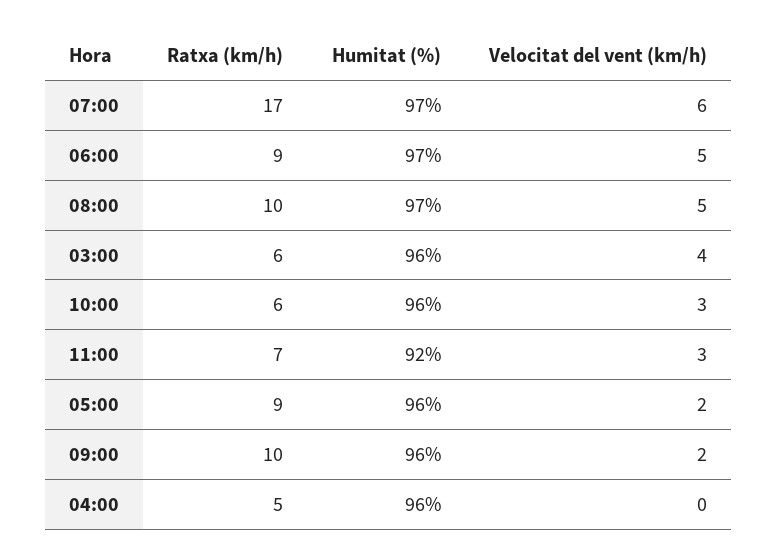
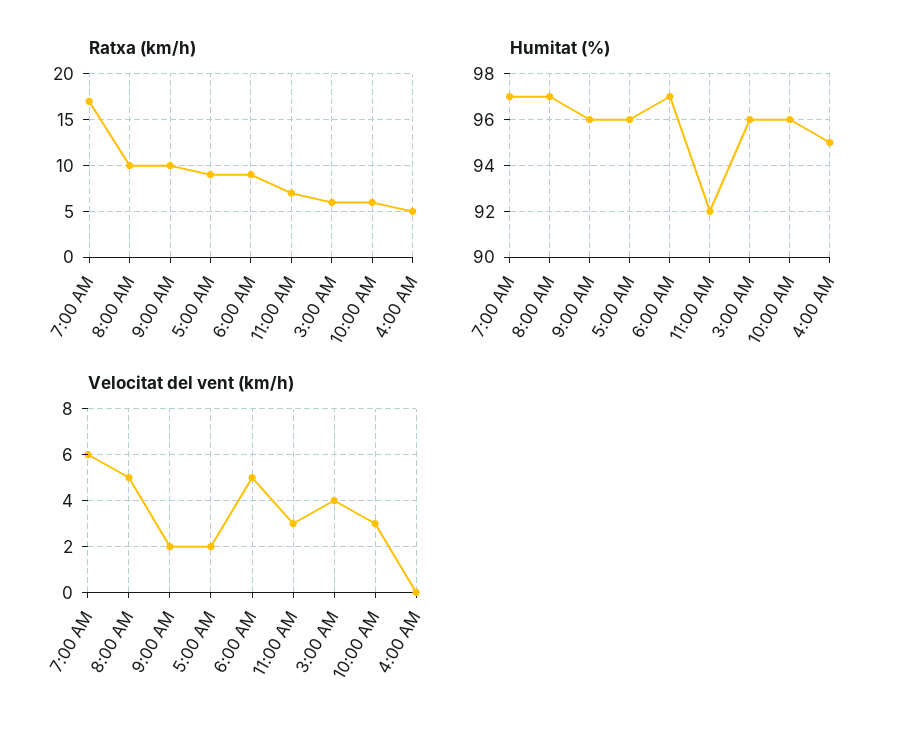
  {
    "Ratxa (km/h)": {
      "07:00": 17,
      "06:00": 9,
      "08:00": 10,
      "03:00": 6,
      "10:00": 6,
      "11:00": 7,
      "05:00": 9,
      "09:00": 10,
      "04:00": 5
    },
    "Humitat (%)": {
      "07:00": 97,
      "06:00": 97,
      "08:00": 97,
      "03:00": 96,
      "10:00": 96,
      "11:00": 92,
      "05:00": 96,
      "09:00": 96,
-     "04:00": 96
+     "04:00": 95
    },
    "Velocitat del vent (km/h)": {
      "07:00": 6,
      "06:00": 5,
      "08:00": 5,
      "03:00": 4,
      "10:00": 3,
      "11:00": 3,
      "05:00": 2,
      "09:00": 2,
      "04:00": 0
    }
  }

